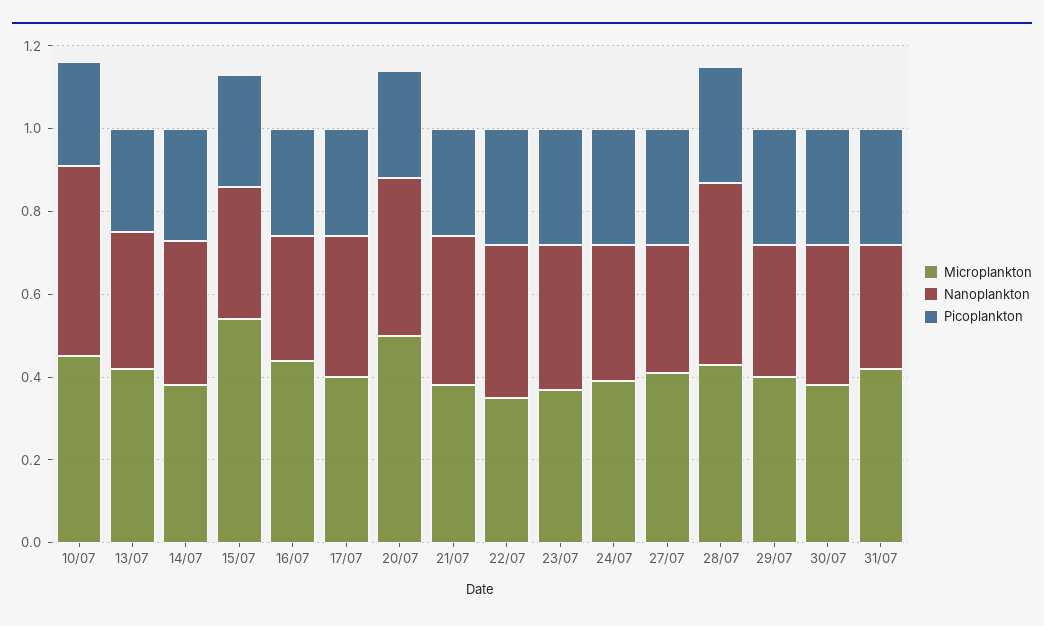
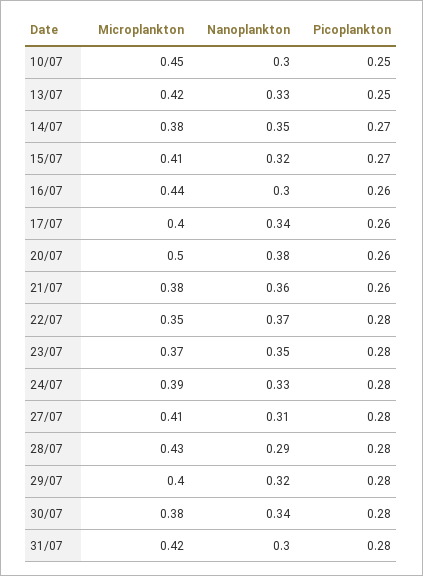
  {
    "Microplankton": {
      "10/07": 0.45,
      "13/07": 0.42,
      "14/07": 0.38,
-     "15/07": 0.55,
+     "15/07": 0.41,
      "16/07": 0.44,
      "17/07": 0.4,
      "20/07": 0.5,
      "21/07": 0.38,
      "22/07": 0.35,
      "23/07": 0.37,
      "24/07": 0.39,
      "27/07": 0.41,
      "28/07": 0.43,
      "29/07": 0.4,
      "30/07": 0.38,
      "31/07": 0.42
    },
    "Nanoplankton": {
-     "10/07": 0.45,
+     "10/07": 0.3,
      "13/07": 0.33,
      "14/07": 0.35,
      "15/07": 0.32,
      "16/07": 0.3,
      "17/07": 0.34,
      "20/07": 0.38,
      "21/07": 0.36,
      "22/07": 0.37,
      "23/07": 0.35,
      "24/07": 0.33,
      "27/07": 0.31,
-     "28/07": 0.45,
+     "28/07": 0.29,
      "29/07": 0.32,
      "30/07": 0.34,
      "31/07": 0.3
    },
    "Picoplankton": {
      "10/07": 0.25,
      "13/07": 0.25,
      "14/07": 0.27,
      "15/07": 0.27,
      "16/07": 0.26,
      "17/07": 0.26,
      "20/07": 0.26,
      "21/07": 0.26,
      "22/07": 0.28,
      "23/07": 0.28,
      "24/07": 0.28,
      "27/07": 0.28,
      "28/07": 0.28,
      "29/07": 0.28,
      "30/07": 0.28,
      "31/07": 0.28
    }
  }

